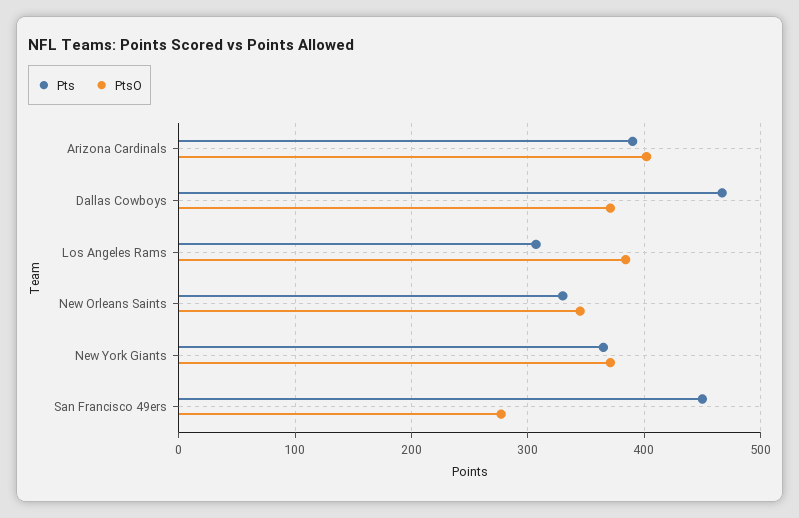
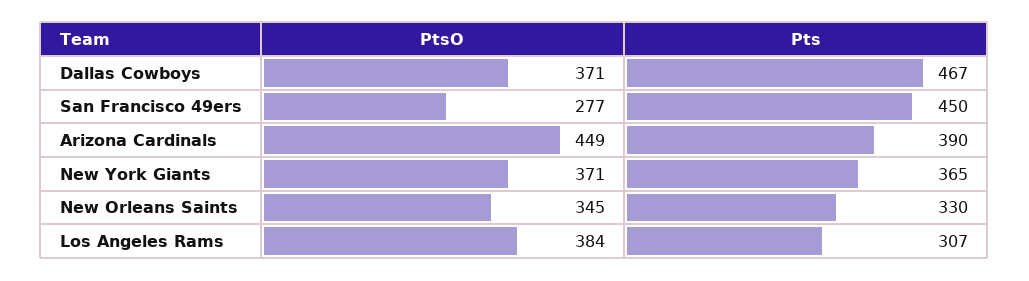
  {
    "Pts": {
      "Arizona Cardinals": 390,
      "Dallas Cowboys": 467,
      "Los Angeles Rams": 307,
      "New Orleans Saints": 330,
      "New York Giants": 365,
      "San Francisco 49ers": 450
    },
    "PtsO": {
-     "Arizona Cardinals": 400,
+     "Arizona Cardinals": 449,
      "Dallas Cowboys": 371,
      "Los Angeles Rams": 384,
      "New Orleans Saints": 345,
      "New York Giants": 371,
      "San Francisco 49ers": 277
    }
  }

